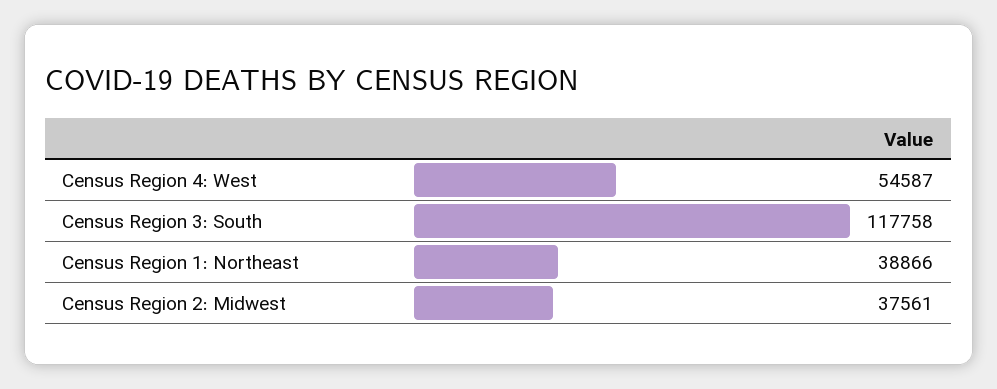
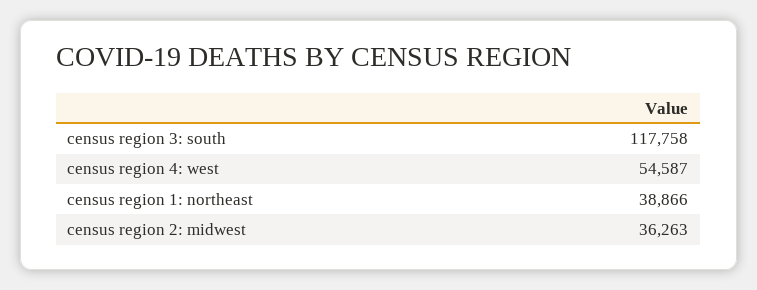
  {
    "Census Region 4: West": 54587,
    "Census Region 3: South": 117758,
    "Census Region 1: Northeast": 38866,
-   "Census Region 2: Midwest": 37561
+   "Census Region 2: Midwest": 36263
  }

